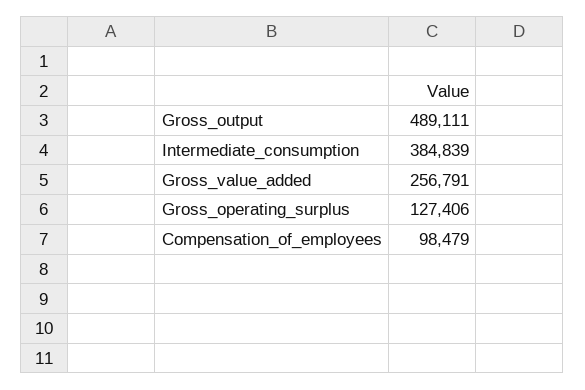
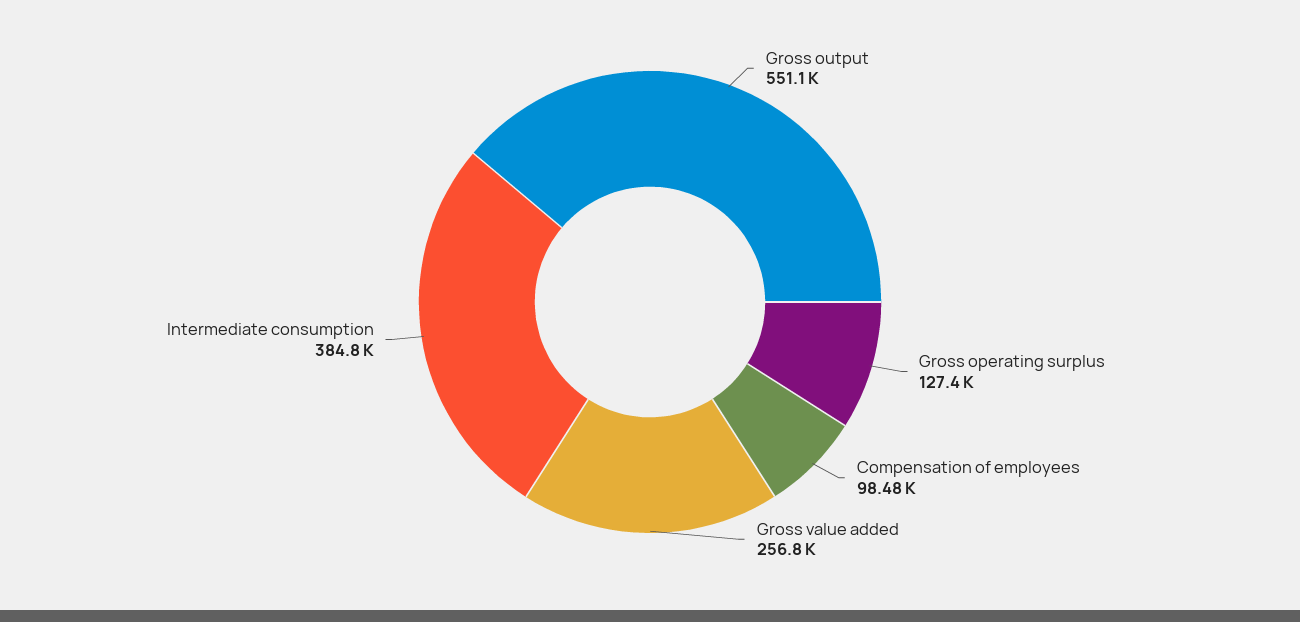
  {
-   "Gross_output": 489111,
+   "Gross_output": 551100,
    "Intermediate_consumption": 384839,
    "Gross_value_added": 256791,
    "Gross_operating_surplus": 127406,
    "Compensation_of_employees": 98479
  }

